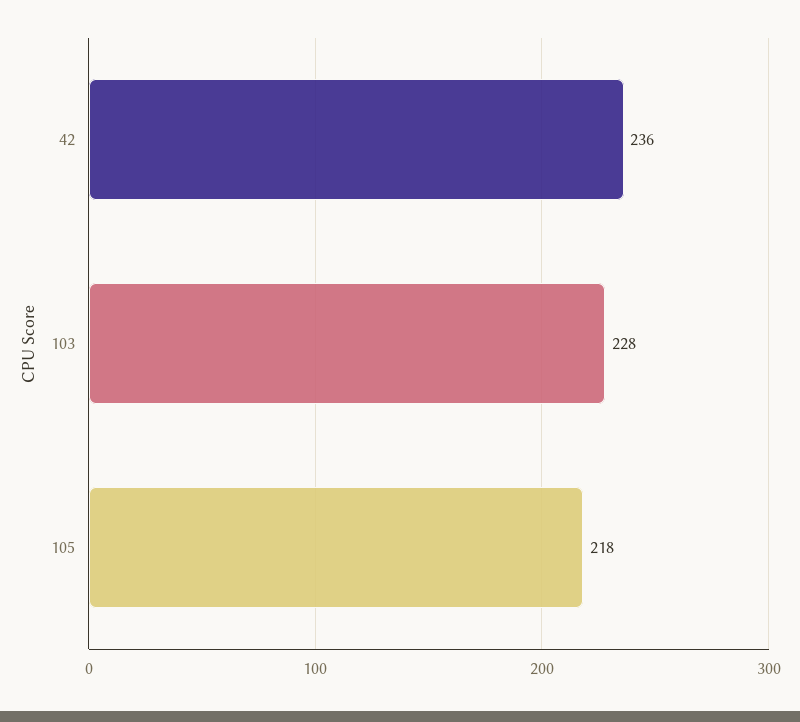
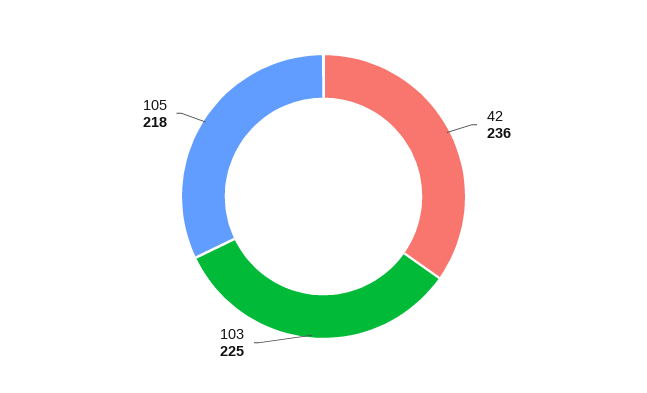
  {
    "42": 236,
-   "103": 228,
+   "103": 225,
    "105": 218
  }

